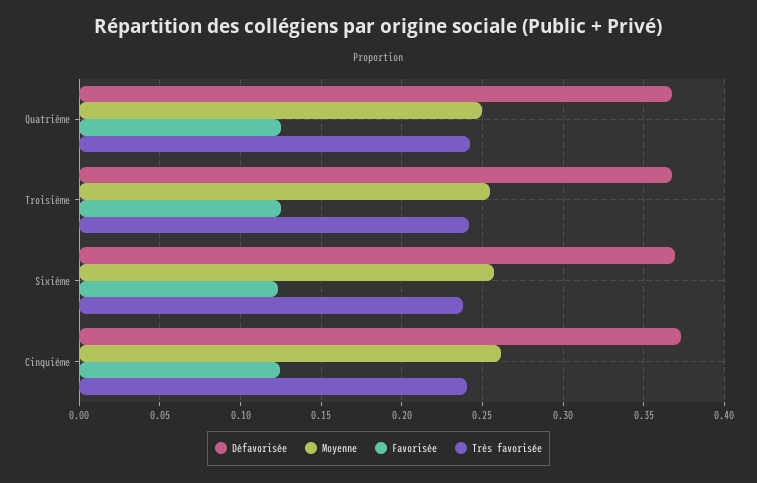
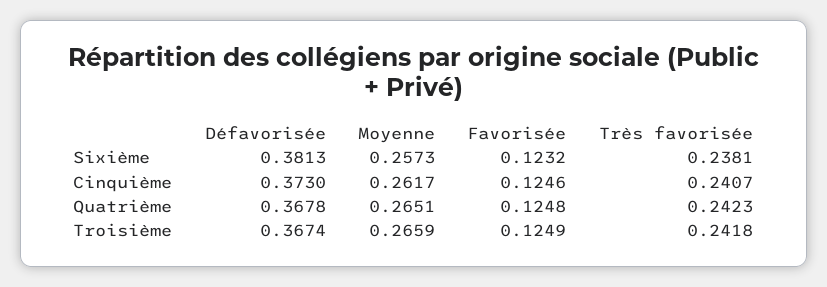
  {
    "Défavorisée": {
      "Quatrième": 0.3678,
      "Troisième": 0.3674,
-     "Sixième": 0.37,
+     "Sixième": 0.3813,
      "Cinquième": 0.373
    },
    "Moyenne": {
-     "Quatrième": 0.25,
+     "Quatrième": 0.2651,
-     "Troisième": 0.255,
+     "Troisième": 0.2659,
      "Sixième": 0.2573,
      "Cinquième": 0.2617
    },
    "Favorisée": {
      "Quatrième": 0.1248,
      "Troisième": 0.1249,
      "Sixième": 0.1232,
      "Cinquième": 0.1246
    },
    "Très favorisée": {
      "Quatrième": 0.2423,
      "Troisième": 0.2418,
      "Sixième": 0.2381,
      "Cinquième": 0.2407
    }
  }

